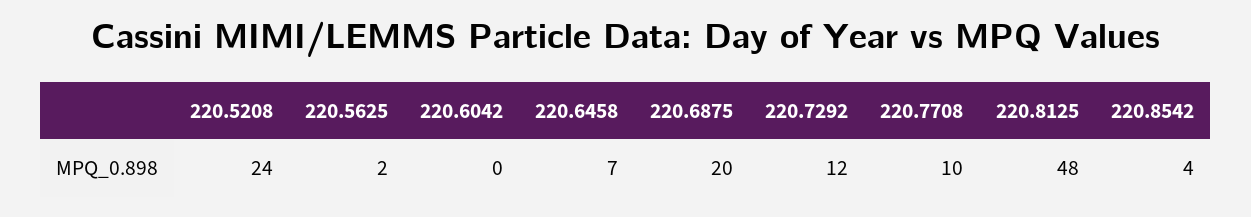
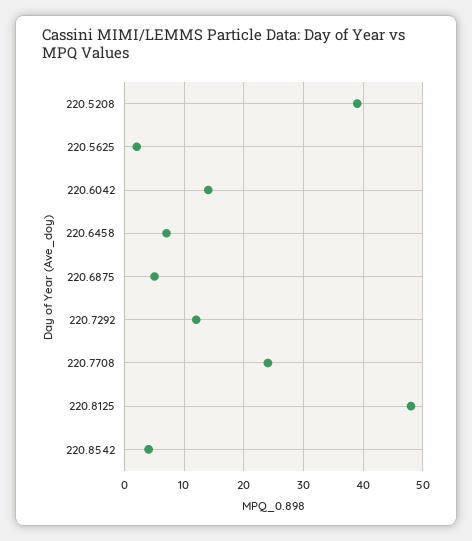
  {
-   "220.5208": 24,
+   "220.5208": 40,
    "220.5625": 2,
-   "220.6042": 0,
+   "220.6042": 15,
    "220.6458": 7,
-   "220.6875": 20,
+   "220.6875": 5,
    "220.7292": 12,
-   "220.7708": 10,
+   "220.7708": 25,
    "220.8125": 48,
    "220.8542": 4
  }

